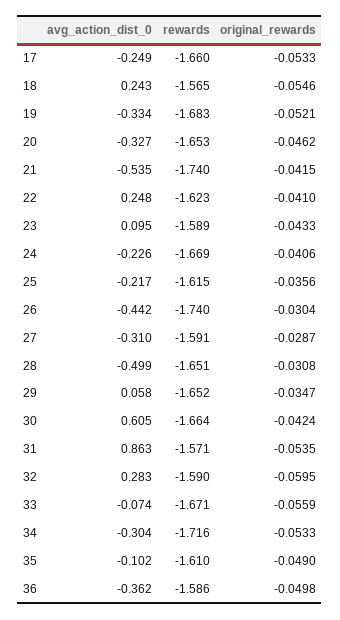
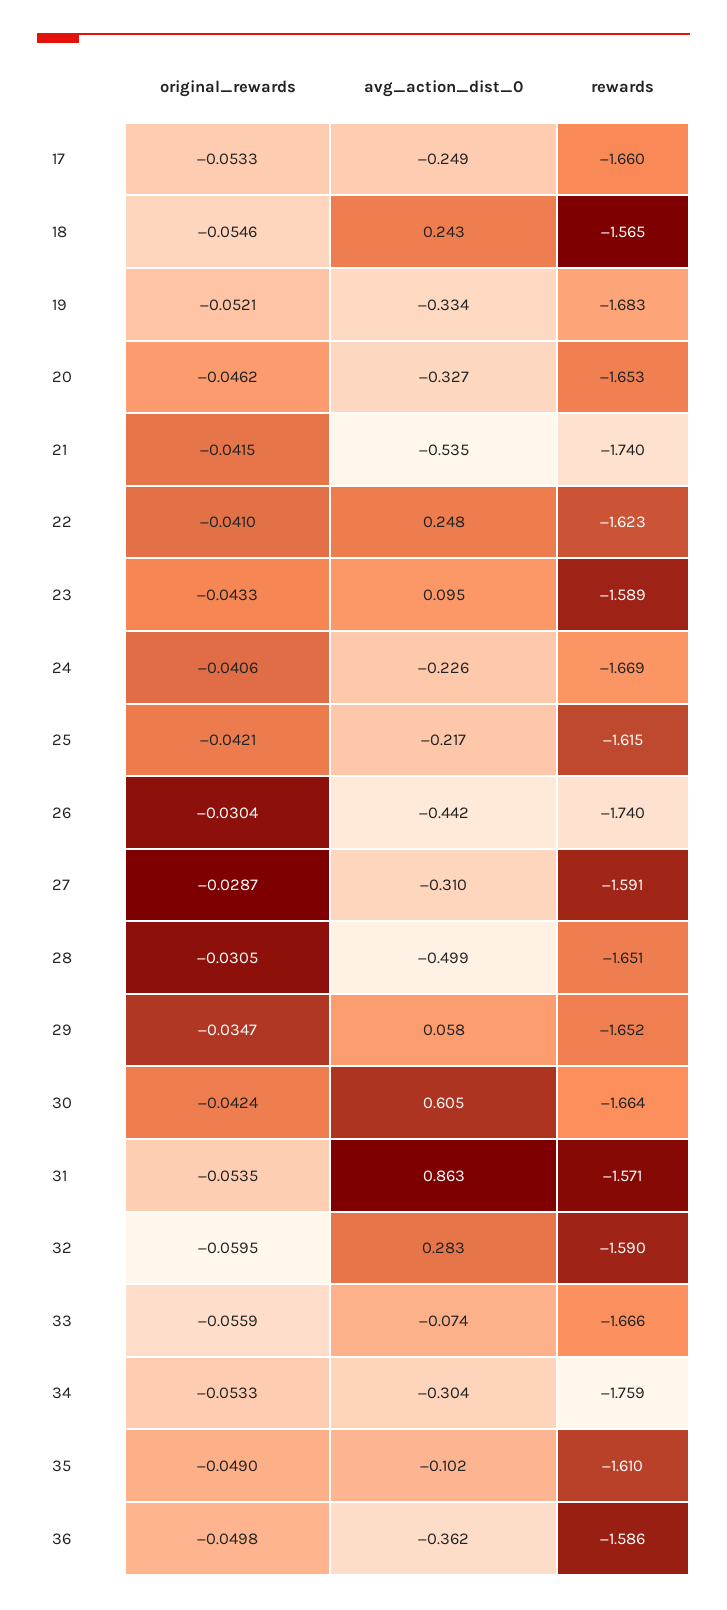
  {
    "avg_action_dist_0": {
      "17": -0.249,
      "18": 0.243,
      "19": -0.334,
      "20": -0.327,
      "21": -0.535,
      "22": 0.248,
      "23": 0.095,
      "24": -0.226,
      "25": -0.217,
      "26": -0.442,
      "27": -0.31,
      "28": -0.499,
      "29": 0.058,
      "30": 0.605,
      "31": 0.863,
      "32": 0.283,
      "33": -0.074,
      "34": -0.304,
      "35": -0.102,
      "36": -0.362
    },
    "rewards": {
      "17": -1.66,
      "18": -1.565,
      "19": -1.683,
      "20": -1.653,
      "21": -1.74,
      "22": -1.623,
      "23": -1.589,
      "24": -1.669,
      "25": -1.615,
      "26": -1.74,
      "27": -1.591,
      "28": -1.651,
      "29": -1.652,
      "30": -1.664,
      "31": -1.571,
      "32": -1.59,
-     "33": -1.671,
+     "33": -1.666,
-     "34": -1.716,
+     "34": -1.759,
      "35": -1.61,
      "36": -1.586
    },
    "original_rewards": {
      "17": -0.0533,
      "18": -0.0546,
      "19": -0.0521,
      "20": -0.0462,
      "21": -0.0415,
      "22": -0.041,
      "23": -0.0433,
      "24": -0.0406,
-     "25": -0.0356,
+     "25": -0.0421,
      "26": -0.0304,
      "27": -0.0287,
-     "28": -0.0308,
+     "28": -0.0305,
      "29": -0.0347,
      "30": -0.0424,
      "31": -0.0535,
      "32": -0.0595,
      "33": -0.0559,
      "34": -0.0533,
      "35": -0.049,
      "36": -0.0498
    }
  }

